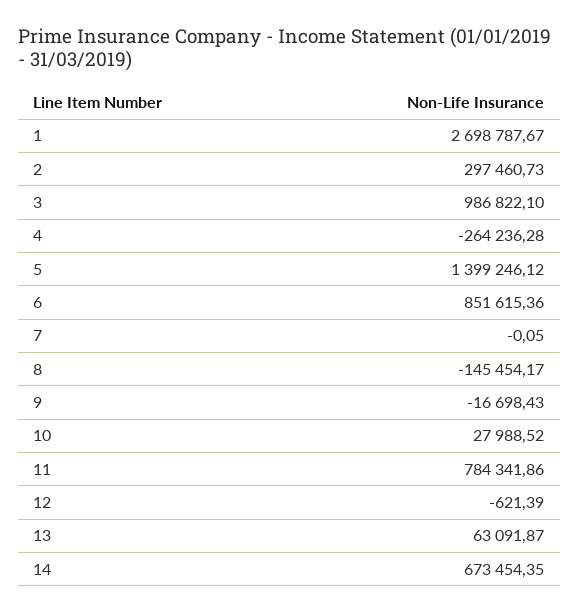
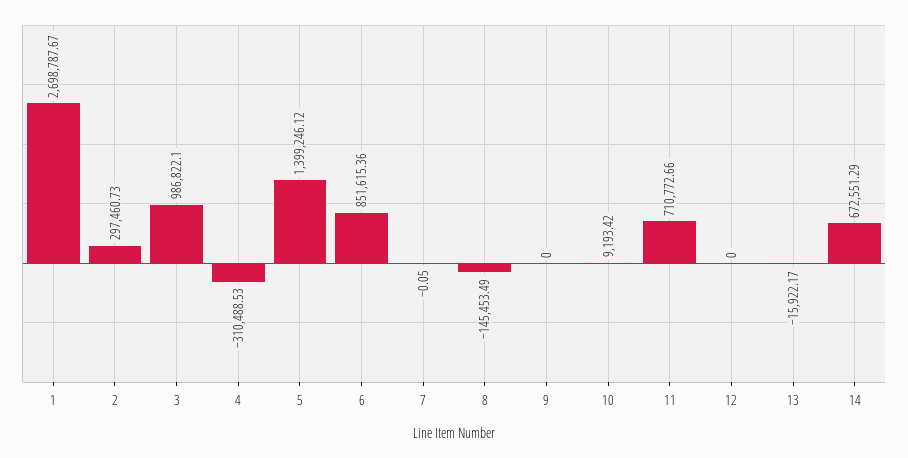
  {
    "1": 2698787.67,
    "2": 297460.73,
    "3": 986822.1,
-   "4": -264236.28,
+   "4": -310488.53,
    "5": 1399246.12,
    "6": 851615.36,
    "7": -0.05,
-   "8": -145454.17,
+   "8": -145453.49,
-   "9": -16698.43,
+   "9": 0,
-   "10": 27988.52,
+   "10": 9193.42,
-   "11": 784341.86,
+   "11": 710772.66,
-   "12": -621.39,
+   "12": 0,
-   "13": 63091.87,
+   "13": -15922.17,
-   "14": 673454.35
+   "14": 672551.29
  }

